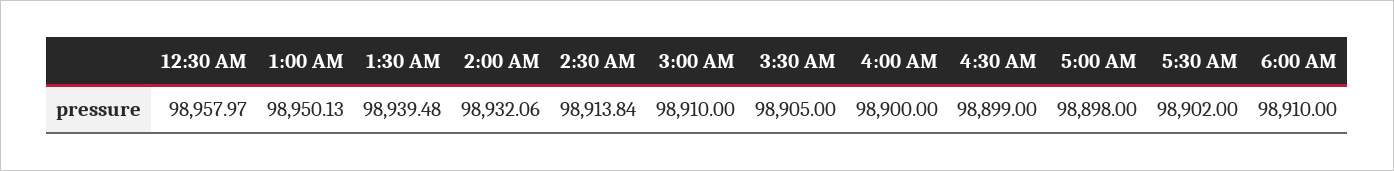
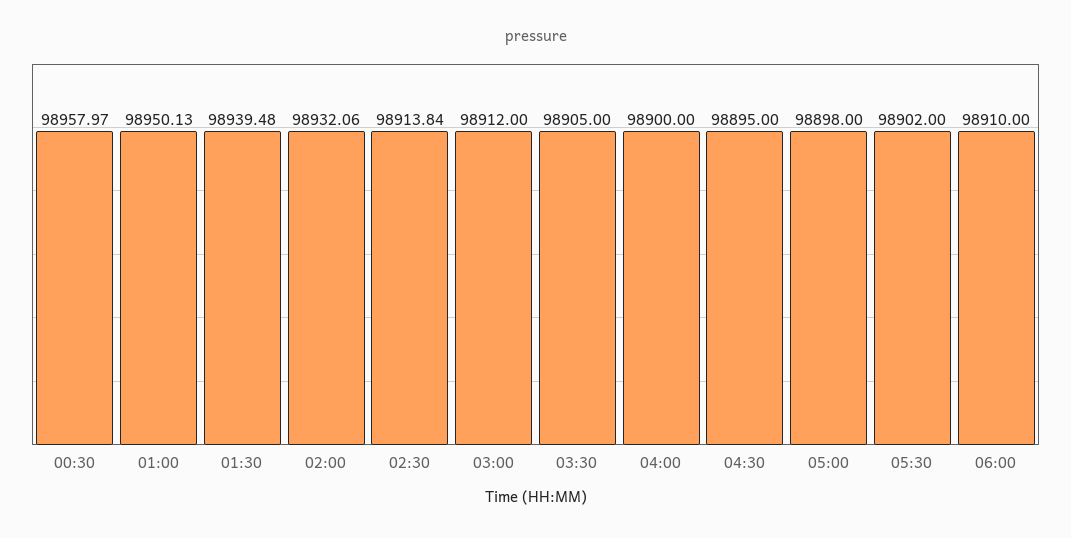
  {
    "12:30 AM": 98957.97,
    "1:00 AM": 98950.13,
    "1:30 AM": 98939.48,
    "2:00 AM": 98932.06,
    "2:30 AM": 98913.84,
-   "3:00 AM": 98910,
+   "3:00 AM": 98912,
    "3:30 AM": 98905,
    "4:00 AM": 98900,
-   "4:30 AM": 98899,
+   "4:30 AM": 98895,
    "5:00 AM": 98898,
    "5:30 AM": 98902,
    "6:00 AM": 98910
  }

